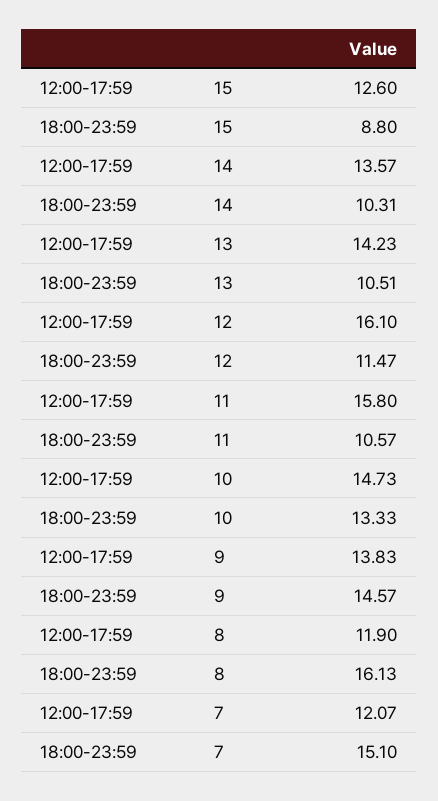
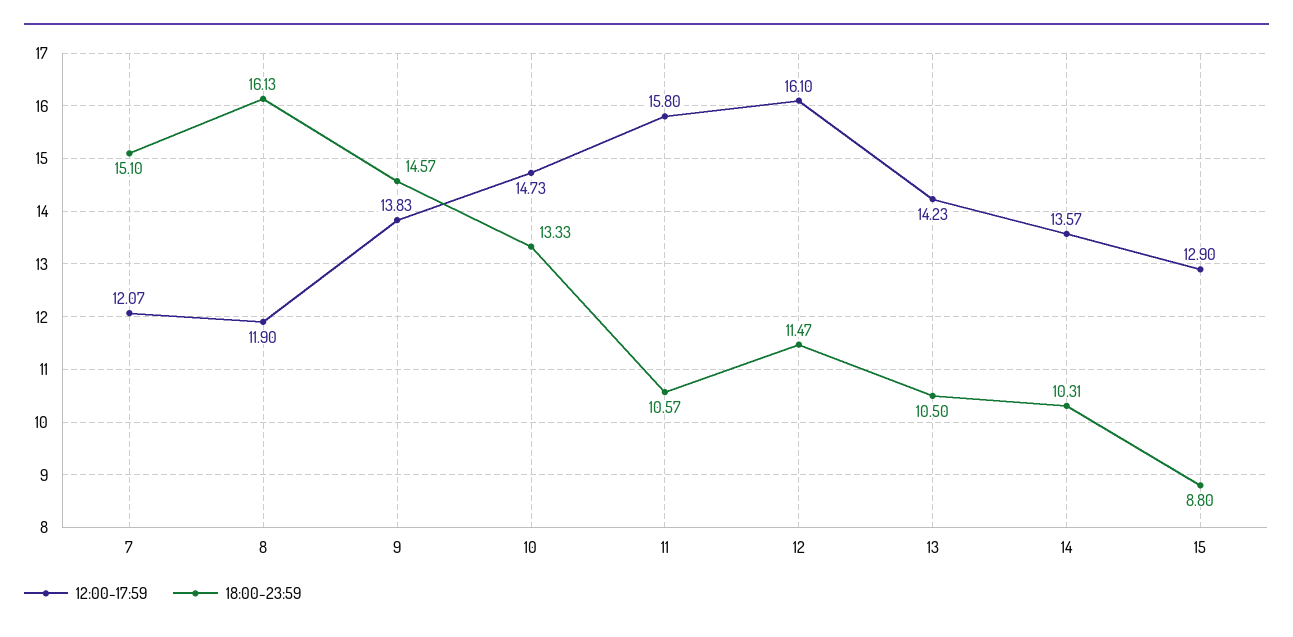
  {
    "12:00-17:59": {
-     "15": 12.6,
+     "15": 12.9,
      "14": 13.57,
      "13": 14.23,
      "12": 16.1,
      "11": 15.8,
      "10": 14.73,
      "9": 13.83,
      "8": 11.9,
      "7": 12.07
    },
    "18:00-23:59": {
      "15": 8.8,
      "14": 10.31,
-     "13": 10.51,
+     "13": 10.5,
      "12": 11.47,
      "11": 10.57,
      "10": 13.33,
      "9": 14.57,
      "8": 16.13,
      "7": 15.1
    }
  }

